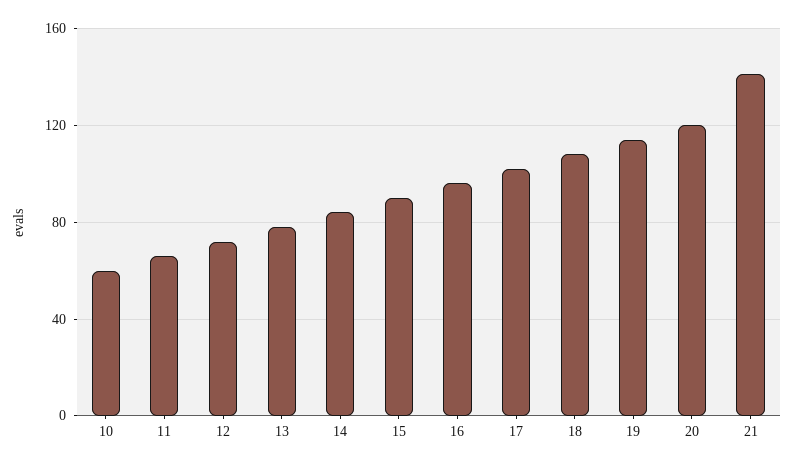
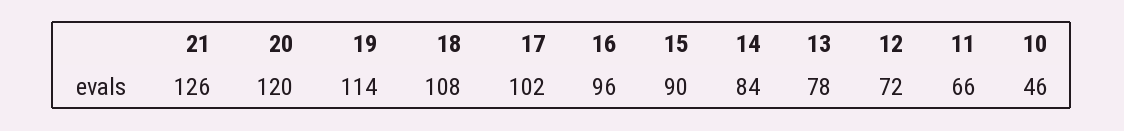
  {
-   "10": 60,
+   "10": 46,
    "11": 66,
    "12": 72,
    "13": 78,
    "14": 84,
    "15": 90,
    "16": 96,
    "17": 102,
    "18": 108,
    "19": 114,
    "20": 120,
-   "21": 140
+   "21": 126
  }

